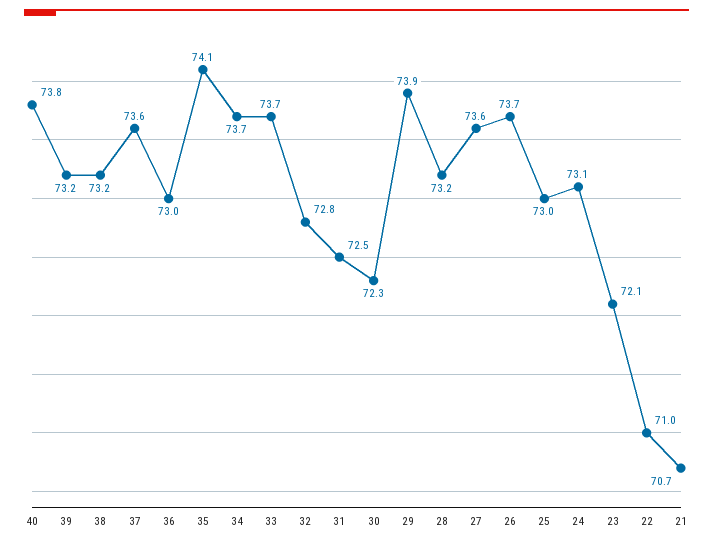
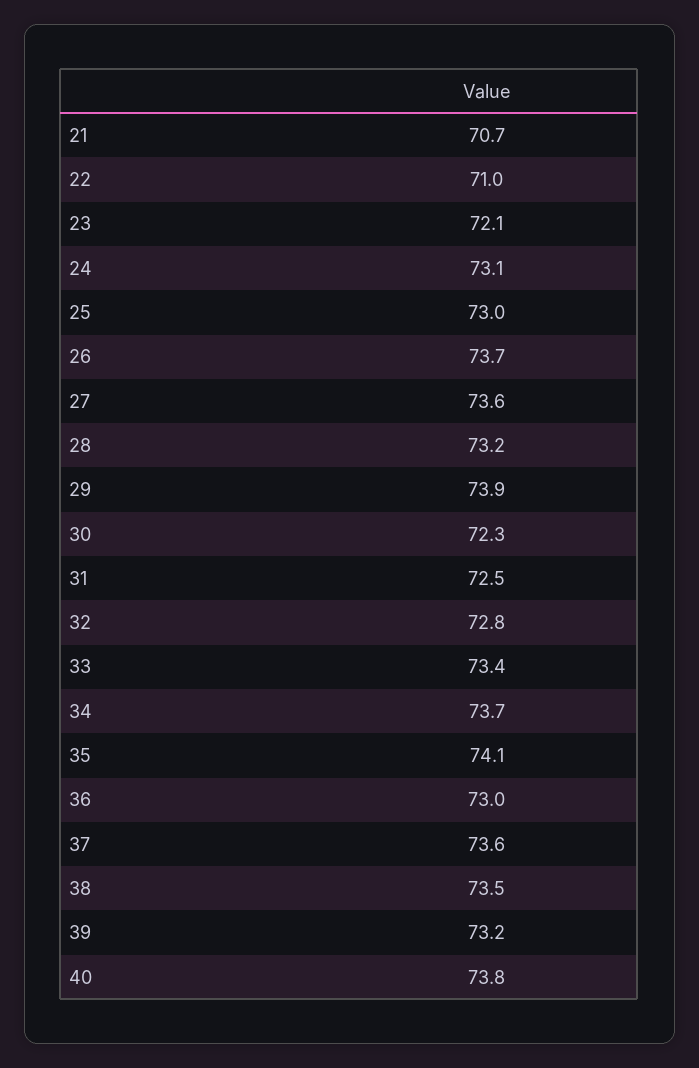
  {
    "40": 73.8,
    "39": 73.2,
-   "38": 73.2,
+   "38": 73.5,
    "37": 73.6,
    "36": 73,
    "35": 74.1,
    "34": 73.7,
-   "33": 73.7,
+   "33": 73.4,
    "32": 72.8,
    "31": 72.5,
    "30": 72.3,
    "29": 73.9,
    "28": 73.2,
    "27": 73.6,
    "26": 73.7,
    "25": 73,
    "24": 73.1,
    "23": 72.1,
    "22": 71,
    "21": 70.7
  }

